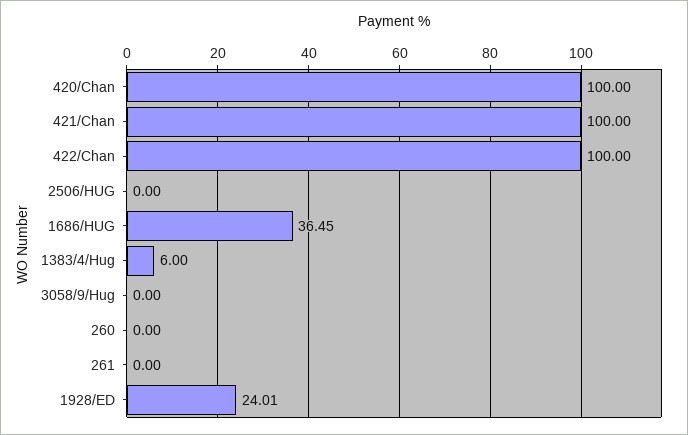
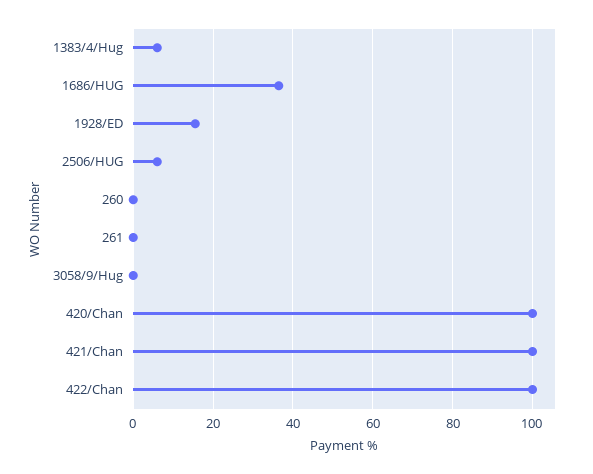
  {
    "420/Chan": 100,
    "421/Chan": 100,
    "422/Chan": 100,
-   "2506/HUG": 0,
+   "2506/HUG": 6,
    "1686/HUG": 36.45,
    "1383/4/Hug": 6,
    "3058/9/Hug": 0,
    "260": 0,
    "261": 0,
-   "1928/ED": 24.01
+   "1928/ED": 16
  }

